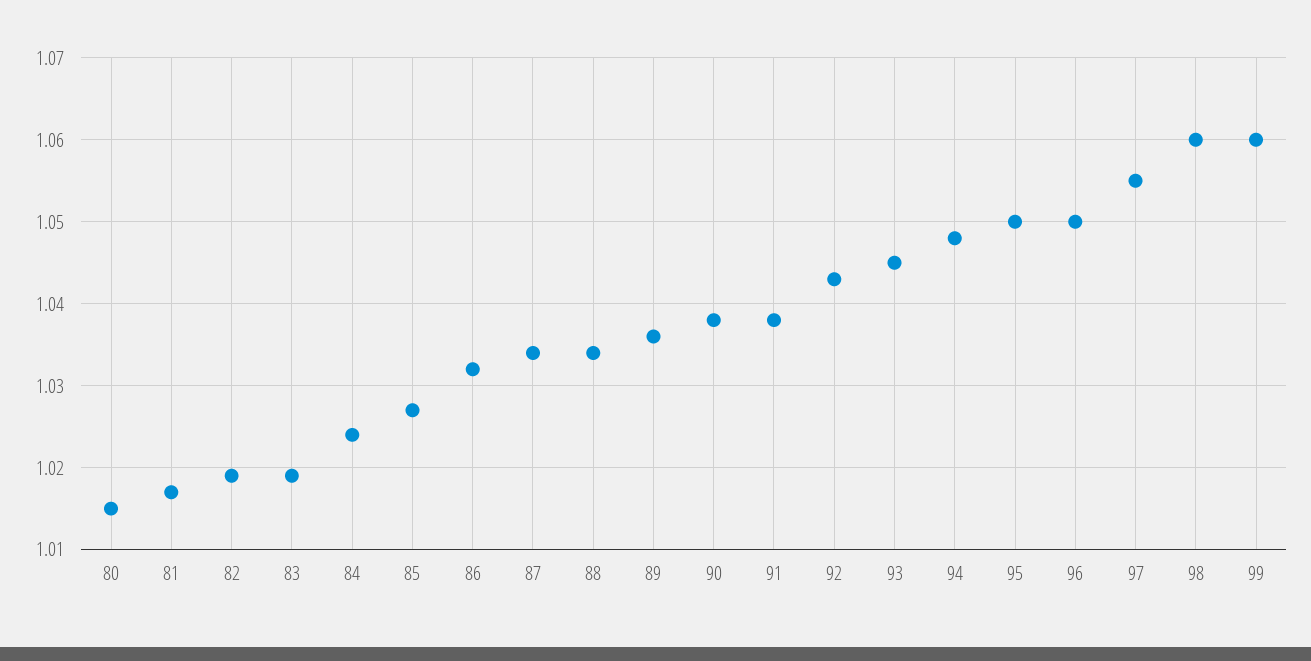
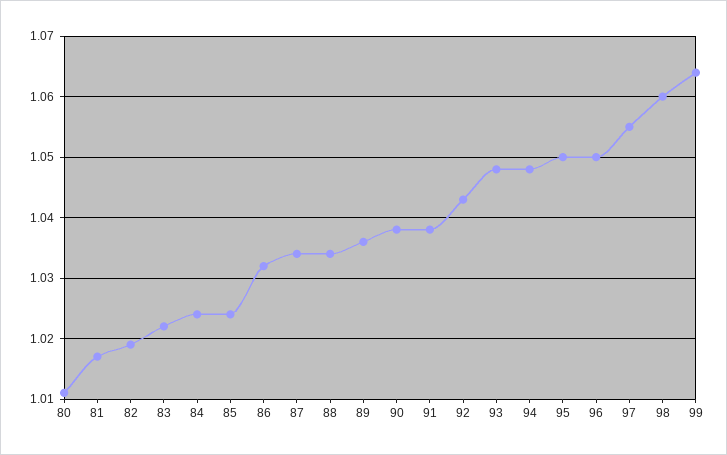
  {
-   "80": 1.015,
+   "80": 1.011,
    "81": 1.017,
    "82": 1.019,
-   "83": 1.019,
+   "83": 1.022,
    "84": 1.024,
-   "85": 1.027,
+   "85": 1.024,
    "86": 1.032,
    "87": 1.034,
    "88": 1.034,
    "89": 1.036,
    "90": 1.038,
    "91": 1.038,
    "92": 1.043,
-   "93": 1.045,
+   "93": 1.048,
    "94": 1.048,
    "95": 1.05,
    "96": 1.05,
    "97": 1.055,
    "98": 1.06,
-   "99": 1.06
+   "99": 1.064
  }

